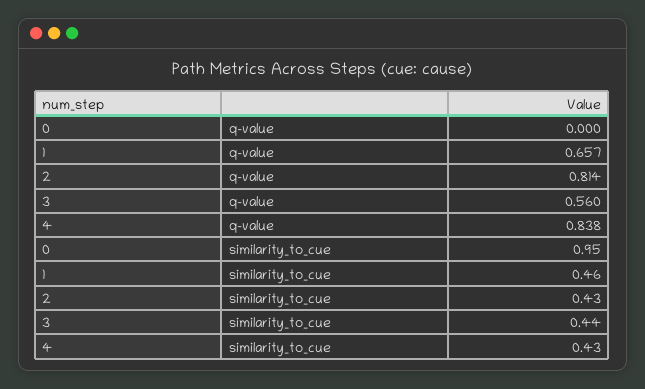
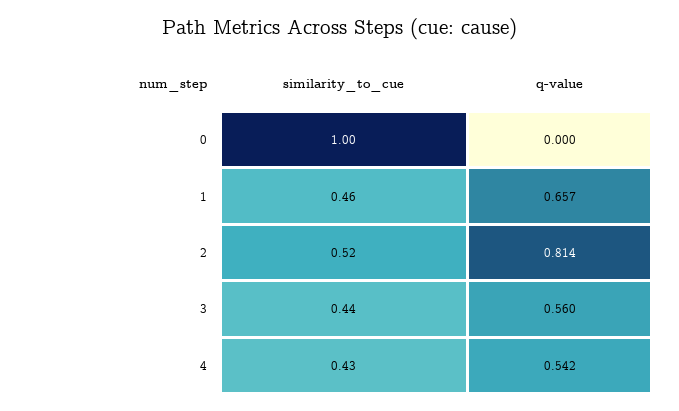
  {
    "0": {
      "q-value": 0,
-     "similarity_to_cue": 0.95
+     "similarity_to_cue": 1
    },
    "1": {
      "q-value": 0.657,
      "similarity_to_cue": 0.46
    },
    "2": {
      "q-value": 0.814,
-     "similarity_to_cue": 0.43
+     "similarity_to_cue": 0.52
    },
    "3": {
      "q-value": 0.56,
      "similarity_to_cue": 0.44
    },
    "4": {
-     "q-value": 0.838,
+     "q-value": 0.542,
      "similarity_to_cue": 0.43
    }
  }

